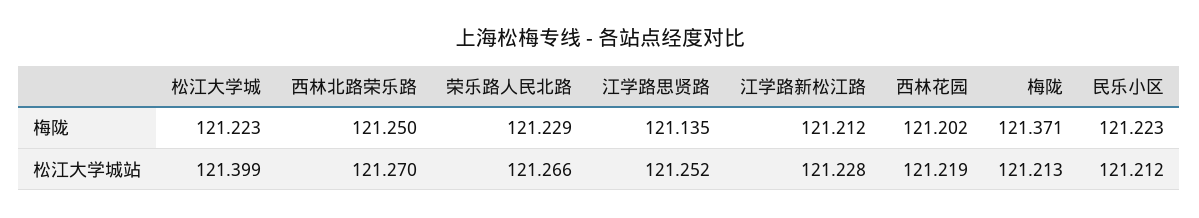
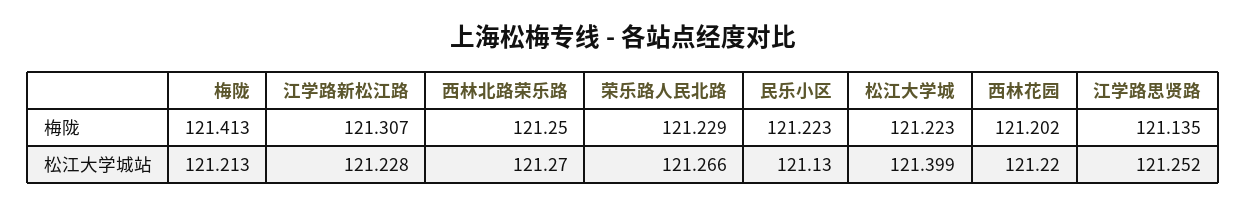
  {
    "松江大学城": {
      "梅陇": 121.223,
      "松江大学城站": 121.399
    },
    "西林北路荣乐路": {
      "梅陇": 121.25,
      "松江大学城站": 121.27
    },
    "荣乐路人民北路": {
      "梅陇": 121.229,
      "松江大学城站": 121.266
    },
    "江学路思贤路": {
      "梅陇": 121.135,
      "松江大学城站": 121.252
    },
    "江学路新松江路": {
-     "梅陇": 121.212,
+     "梅陇": 121.307,
      "松江大学城站": 121.228
    },
    "西林花园": {
      "梅陇": 121.202,
-     "松江大学城站": 121.219
+     "松江大学城站": 121.22
    },
    "梅陇": {
-     "梅陇": 121.371,
+     "梅陇": 121.413,
      "松江大学城站": 121.213
    },
    "民乐小区": {
      "梅陇": 121.223,
-     "松江大学城站": 121.212
+     "松江大学城站": 121.13
    }
  }

